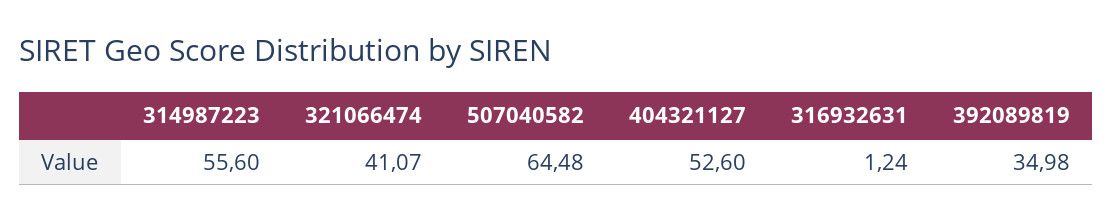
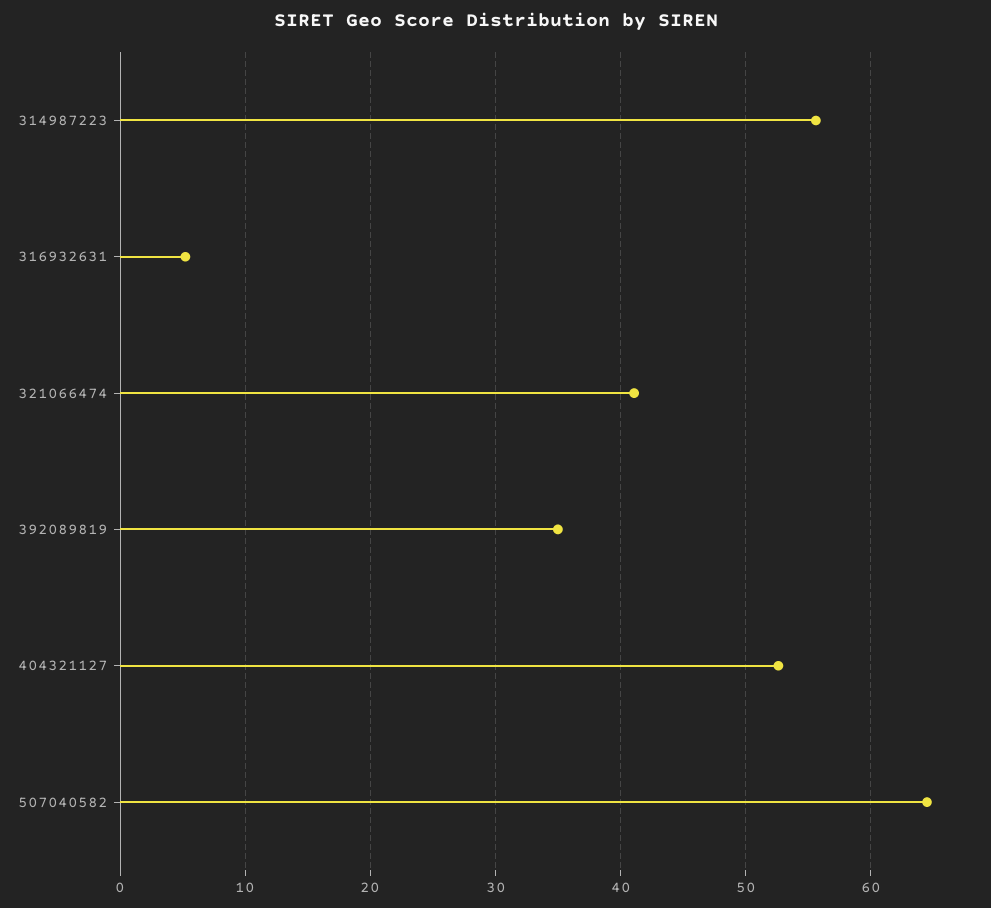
  {
    "314987223": 55.6,
    "321066474": 41.07,
    "507040582": 64.48,
    "404321127": 52.6,
-   "316932631": 1.24,
+   "316932631": 5,
    "392089819": 34.98
  }

